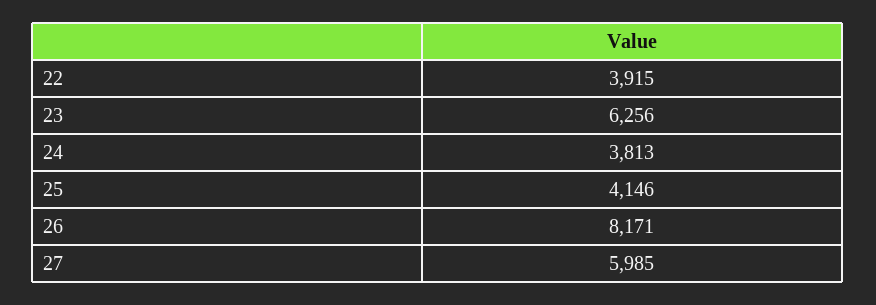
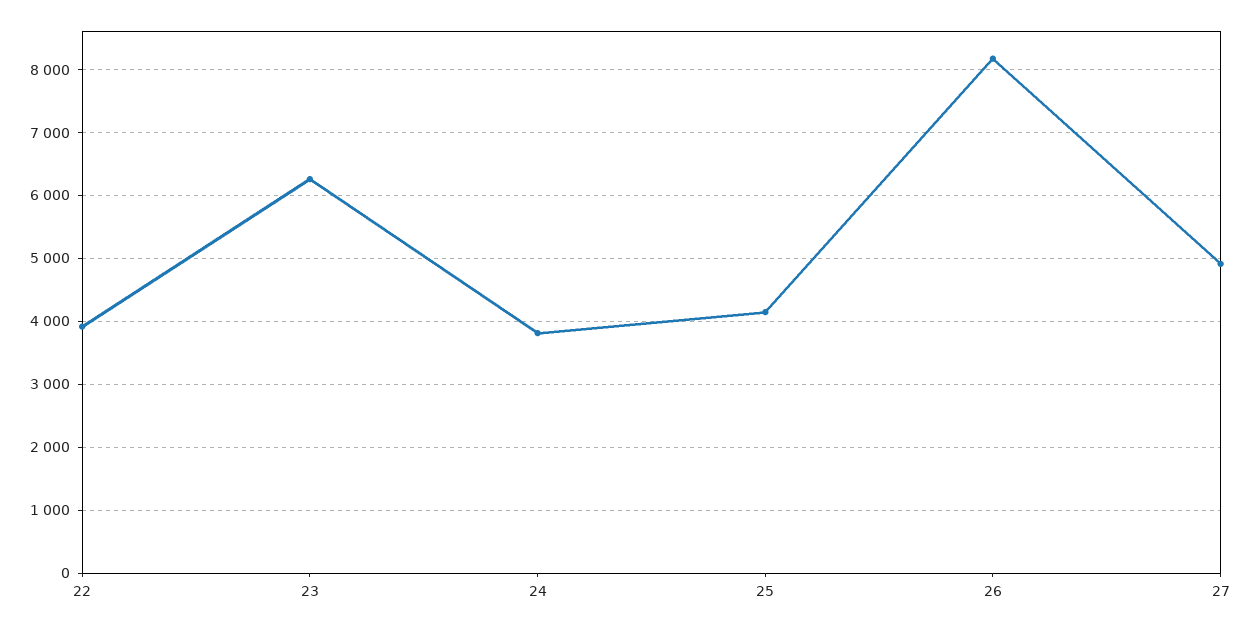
  {
    "22": 3915,
    "23": 6256,
    "24": 3813,
    "25": 4146,
    "26": 8171,
-   "27": 5985
+   "27": 4900
  }

